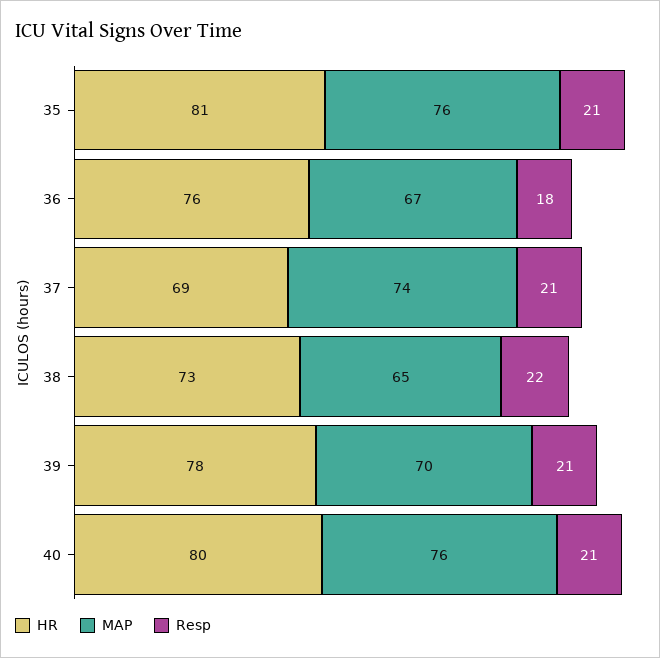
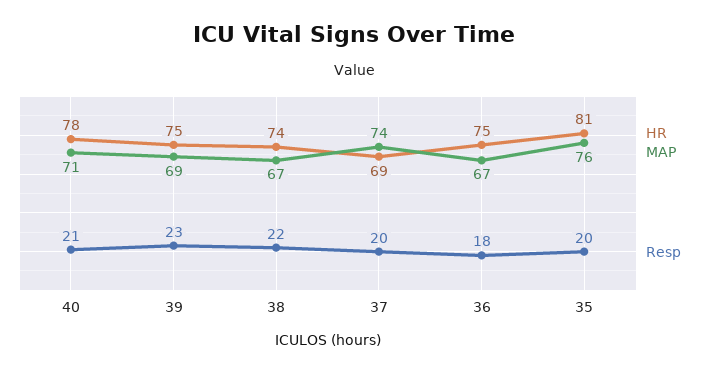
  {
    "HR": {
      "35": 81,
-     "36": 76,
+     "36": 75,
      "37": 69,
-     "38": 73,
+     "38": 74,
-     "39": 78,
+     "39": 75,
-     "40": 80
+     "40": 78
    },
    "MAP": {
      "35": 76,
      "36": 67,
      "37": 74,
-     "38": 65,
+     "38": 67,
-     "39": 70,
+     "39": 69,
-     "40": 76
+     "40": 71
    },
    "Resp": {
-     "35": 21,
+     "35": 20,
      "36": 18,
-     "37": 21,
+     "37": 20,
      "38": 22,
-     "39": 21,
+     "39": 23,
      "40": 21
    }
  }

